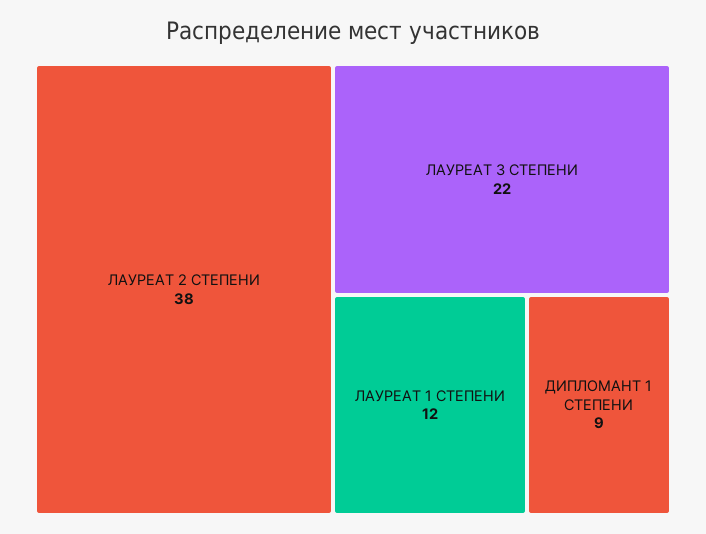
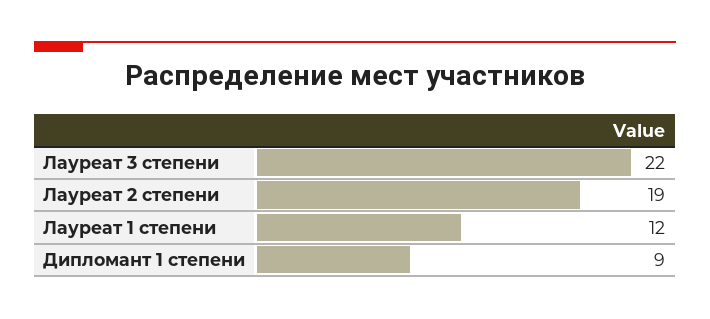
  {
-   "ЛАУРЕАТ 2 СТЕПЕНИ": 38,
+   "ЛАУРЕАТ 2 СТЕПЕНИ": 19,
    "ЛАУРЕАТ 3 СТЕПЕНИ": 22,
    "ЛАУРЕАТ 1 СТЕПЕНИ": 12,
    "ДИПЛОМАНТ 1 СТЕПЕНИ": 9
  }

